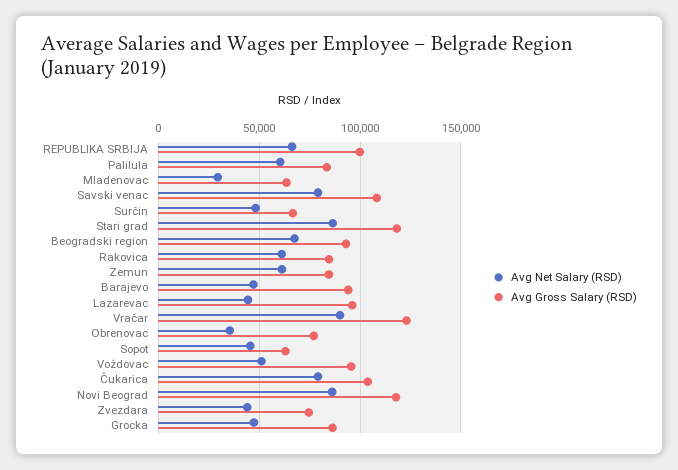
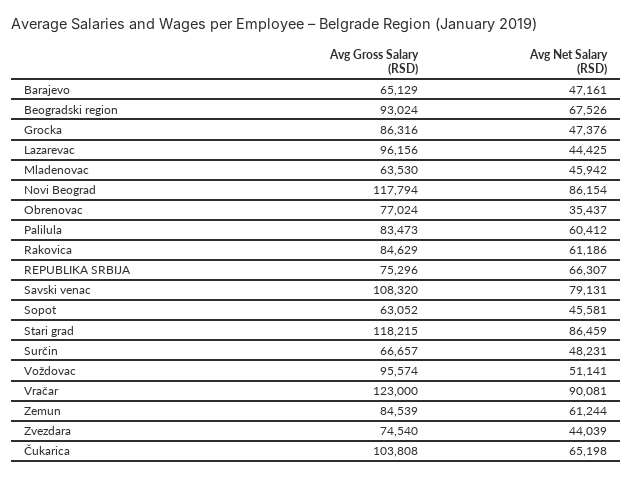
  {
    "Avg Net Salary (RSD)": {
      "REPUBLIKA SRBIJA": 66307,
      "Palilula": 60412,
-     "Mladenovac": 30000,
+     "Mladenovac": 45942,
      "Savski venac": 79131,
      "Surčin": 48231,
      "Stari grad": 86459,
      "Beogradski region": 67526,
      "Rakovica": 61186,
      "Zemun": 61244,
      "Barajevo": 47161,
      "Lazarevac": 44425,
      "Vračar": 90081,
      "Obrenovac": 35437,
      "Sopot": 45581,
      "Voždovac": 51141,
-     "Čukarica": 80000,
+     "Čukarica": 65198,
      "Novi Beograd": 86154,
      "Zvezdara": 44039,
      "Grocka": 47376
    },
    "Avg Gross Salary (RSD)": {
-     "REPUBLIKA SRBIJA": 100000,
+     "REPUBLIKA SRBIJA": 75296,
      "Palilula": 83473,
      "Mladenovac": 63530,
      "Savski venac": 108320,
      "Surčin": 66657,
      "Stari grad": 118215,
      "Beogradski region": 93024,
      "Rakovica": 84629,
      "Zemun": 84539,
-     "Barajevo": 95000,
+     "Barajevo": 65129,
      "Lazarevac": 96156,
      "Vračar": 123000,
      "Obrenovac": 77024,
      "Sopot": 63052,
      "Voždovac": 95574,
      "Čukarica": 103808,
      "Novi Beograd": 117794,
      "Zvezdara": 74540,
      "Grocka": 86316
    }
  }

